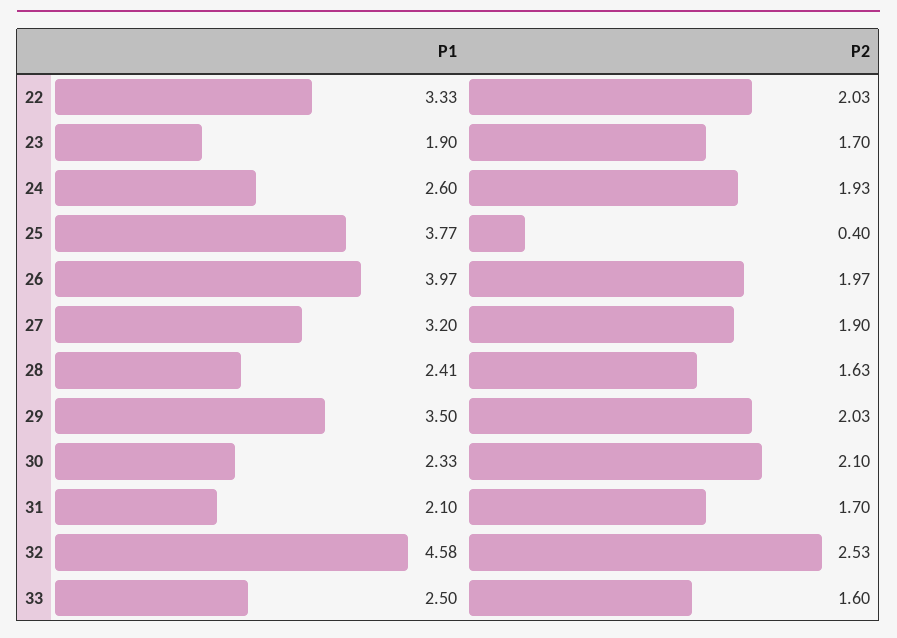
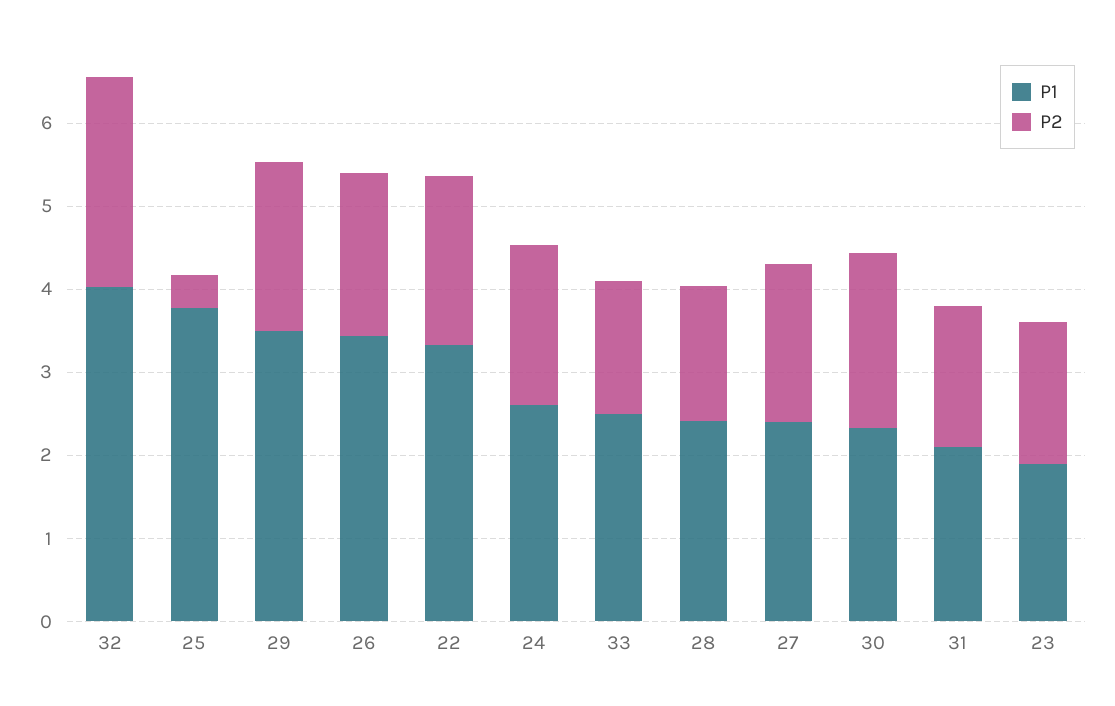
  {
    "P1": {
      "22": 3.33,
      "23": 1.9,
      "24": 2.6,
      "25": 3.77,
-     "26": 3.97,
+     "26": 3.4,
-     "27": 3.2,
+     "27": 2.4,
      "28": 2.41,
      "29": 3.5,
      "30": 2.33,
      "31": 2.1,
-     "32": 4.58,
+     "32": 4,
      "33": 2.5
    },
    "P2": {
      "22": 2.03,
      "23": 1.7,
      "24": 1.93,
      "25": 0.4,
      "26": 1.97,
      "27": 1.9,
      "28": 1.63,
      "29": 2.03,
      "30": 2.1,
      "31": 1.7,
      "32": 2.53,
      "33": 1.6
    }
  }

